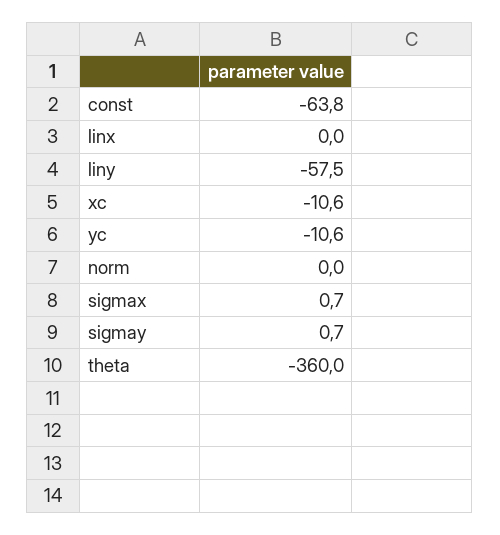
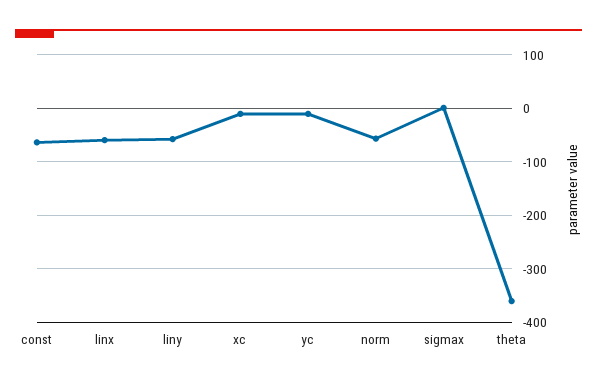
  {
    "const": -63.8,
-   "linx": 0,
+   "linx": -60,
    "liny": -57.5,
    "xc": -10.6,
    "yc": -10.6,
-   "norm": 0,
+   "norm": -60,
    "sigmax": 0.7,
-   "sigmay": 0.7,
    "theta": -360
  }

